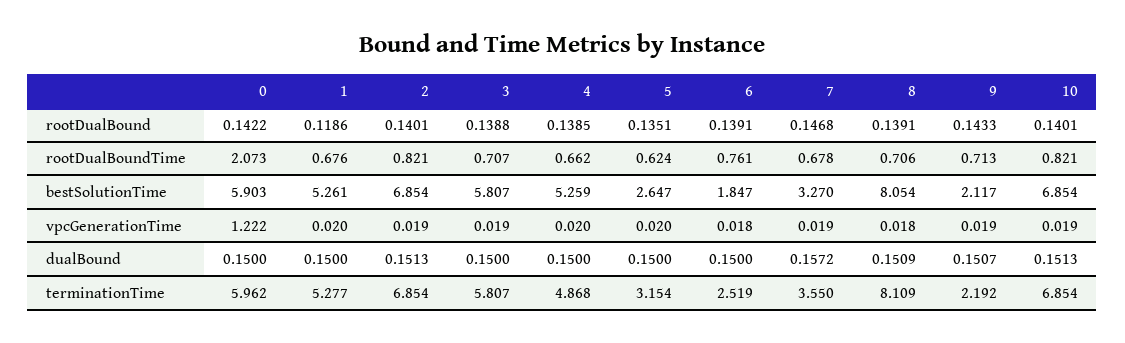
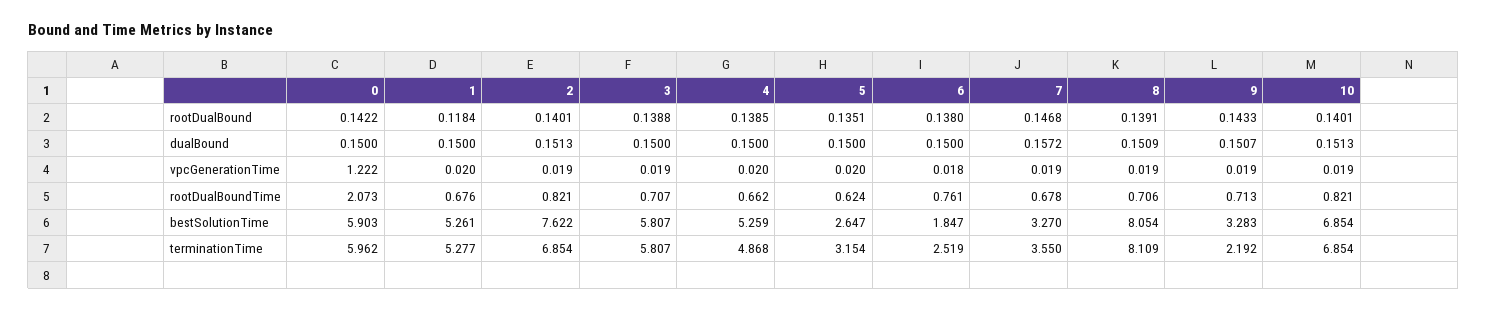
  {
    "0": {
      "rootDualBound": 0.1422,
      "rootDualBoundTime": 2.073,
      "bestSolutionTime": 5.903,
      "vpcGenerationTime": 1.222,
      "dualBound": 0.15,
      "terminationTime": 5.962
    },
    "1": {
-     "rootDualBound": 0.1186,
+     "rootDualBound": 0.1184,
      "rootDualBoundTime": 0.676,
      "bestSolutionTime": 5.261,
      "vpcGenerationTime": 0.02,
      "dualBound": 0.15,
      "terminationTime": 5.277
    },
    "2": {
      "rootDualBound": 0.1401,
      "rootDualBoundTime": 0.821,
-     "bestSolutionTime": 6.854,
+     "bestSolutionTime": 7.622,
      "vpcGenerationTime": 0.019,
      "dualBound": 0.1513,
      "terminationTime": 6.854
    },
    "3": {
      "rootDualBound": 0.1388,
      "rootDualBoundTime": 0.707,
      "bestSolutionTime": 5.807,
      "vpcGenerationTime": 0.019,
      "dualBound": 0.15,
      "terminationTime": 5.807
    },
    "4": {
      "rootDualBound": 0.1385,
      "rootDualBoundTime": 0.662,
      "bestSolutionTime": 5.259,
      "vpcGenerationTime": 0.02,
      "dualBound": 0.15,
      "terminationTime": 4.868
    },
    "5": {
      "rootDualBound": 0.1351,
      "rootDualBoundTime": 0.624,
      "bestSolutionTime": 2.647,
      "vpcGenerationTime": 0.02,
      "dualBound": 0.15,
      "terminationTime": 3.154
    },
    "6": {
-     "rootDualBound": 0.1391,
+     "rootDualBound": 0.138,
      "rootDualBoundTime": 0.761,
      "bestSolutionTime": 1.847,
      "vpcGenerationTime": 0.018,
      "dualBound": 0.15,
      "terminationTime": 2.519
    },
    "7": {
      "rootDualBound": 0.1468,
      "rootDualBoundTime": 0.678,
      "bestSolutionTime": 3.27,
      "vpcGenerationTime": 0.019,
      "dualBound": 0.1572,
      "terminationTime": 3.55
    },
    "8": {
      "rootDualBound": 0.1391,
      "rootDualBoundTime": 0.706,
      "bestSolutionTime": 8.054,
-     "vpcGenerationTime": 0.018,
+     "vpcGenerationTime": 0.019,
      "dualBound": 0.1509,
      "terminationTime": 8.109
    },
    "9": {
      "rootDualBound": 0.1433,
      "rootDualBoundTime": 0.713,
-     "bestSolutionTime": 2.117,
+     "bestSolutionTime": 3.283,
      "vpcGenerationTime": 0.019,
      "dualBound": 0.1507,
      "terminationTime": 2.192
    },
    "10": {
      "rootDualBound": 0.1401,
      "rootDualBoundTime": 0.821,
      "bestSolutionTime": 6.854,
      "vpcGenerationTime": 0.019,
      "dualBound": 0.1513,
      "terminationTime": 6.854
    }
  }

